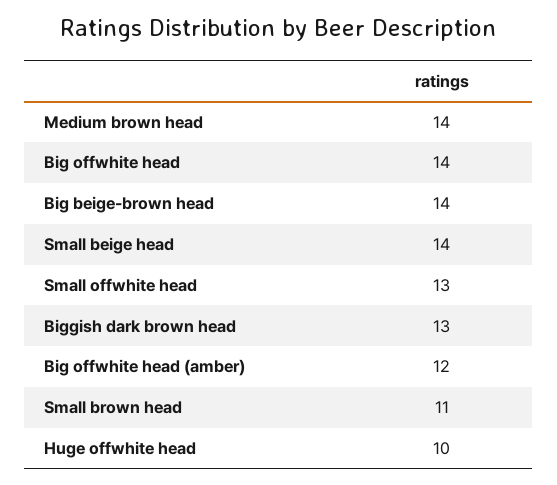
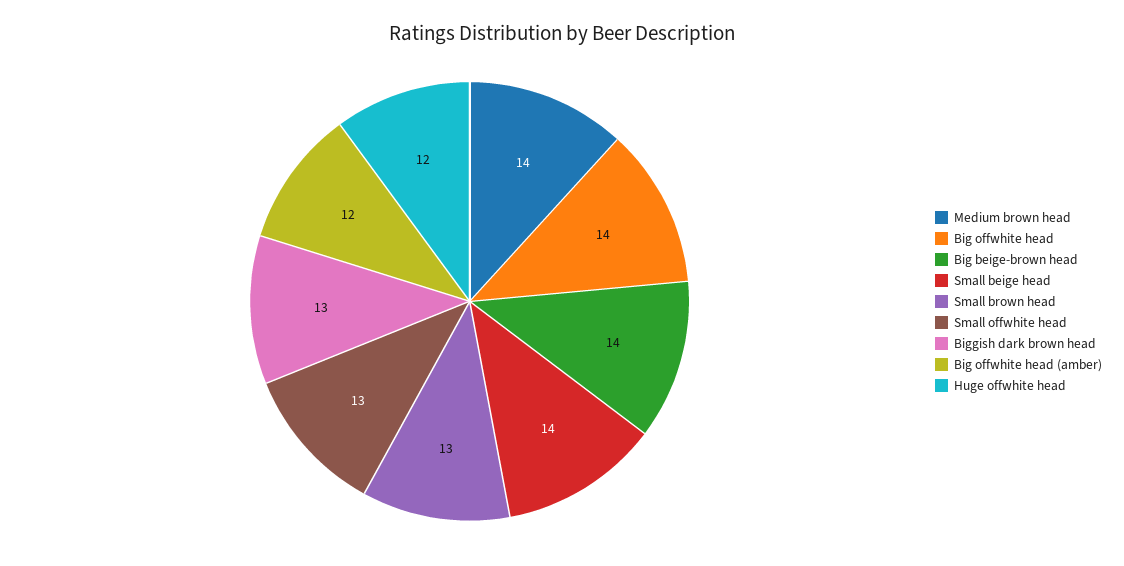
  {
    "Medium brown head": 14,
    "Big offwhite head": 14,
    "Big beige-brown head": 14,
    "Small beige head": 14,
    "Small offwhite head": 13,
    "Biggish dark brown head": 13,
    "Big offwhite head (amber)": 12,
-   "Small brown head": 11,
+   "Small brown head": 13,
-   "Huge offwhite head": 10
+   "Huge offwhite head": 12
  }

